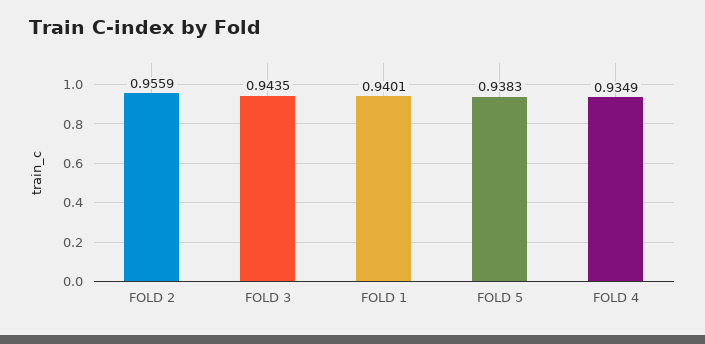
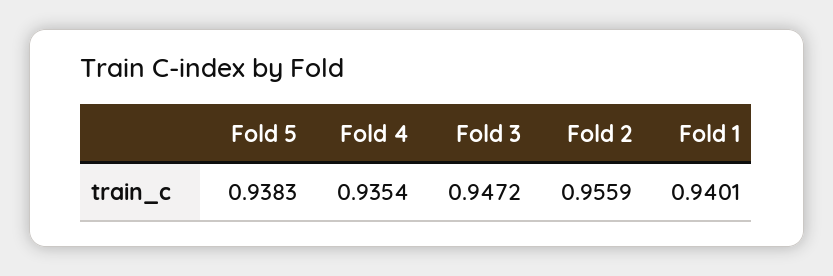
  {
    "FOLD 2": 0.9559,
-   "FOLD 3": 0.9435,
+   "FOLD 3": 0.9472,
    "FOLD 1": 0.9401,
    "FOLD 5": 0.9383,
-   "FOLD 4": 0.9349
+   "FOLD 4": 0.9354
  }

